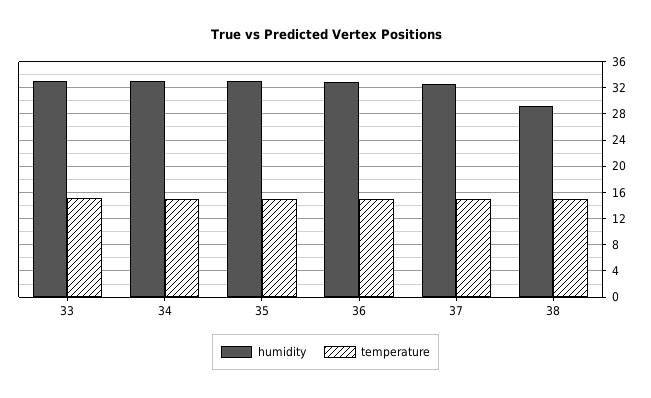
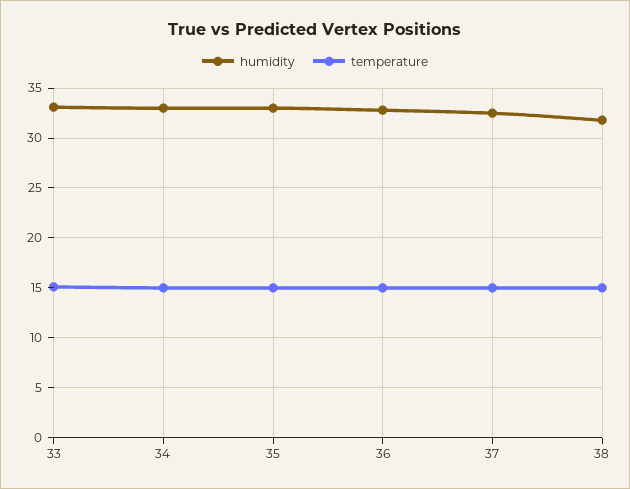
  {
    "humidity": {
      "33": 33,
      "34": 33,
      "35": 33,
      "36": 33,
      "37": 33,
-     "38": 29
+     "38": 32
    },
    "temperature": {
      "33": 15,
      "34": 15,
      "35": 15,
      "36": 15,
      "37": 15,
      "38": 15
    }
  }

